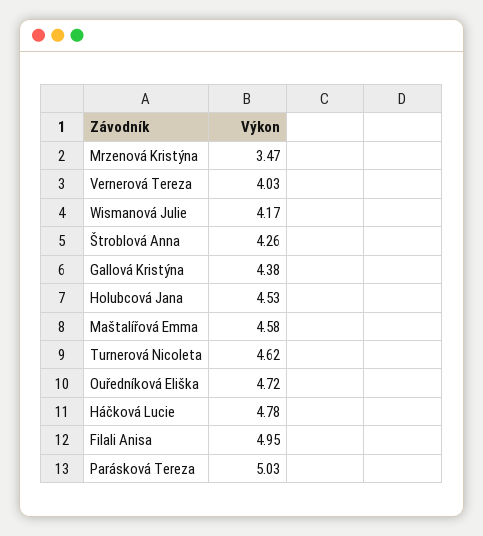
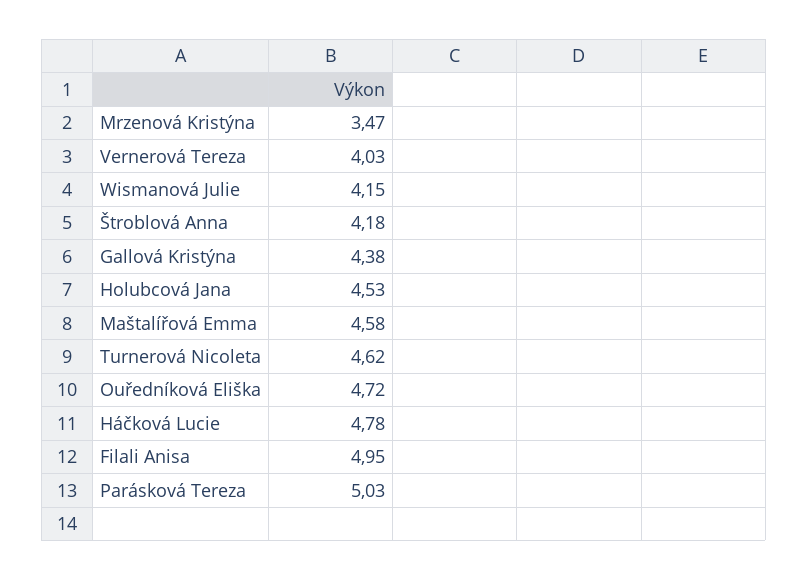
  {
    "Mrzenová Kristýna": 3.47,
    "Vernerová Tereza": 4.03,
-   "Wismanová Julie": 4.17,
+   "Wismanová Julie": 4.15,
-   "Štroblová Anna": 4.26,
+   "Štroblová Anna": 4.18,
    "Gallová Kristýna": 4.38,
    "Holubcová Jana": 4.53,
    "Maštalířová Emma": 4.58,
    "Turnerová Nicoleta": 4.62,
    "Ouředníková Eliška": 4.72,
    "Háčková Lucie": 4.78,
    "Filali Anisa": 4.95,
    "Parásková Tereza": 5.03
  }

